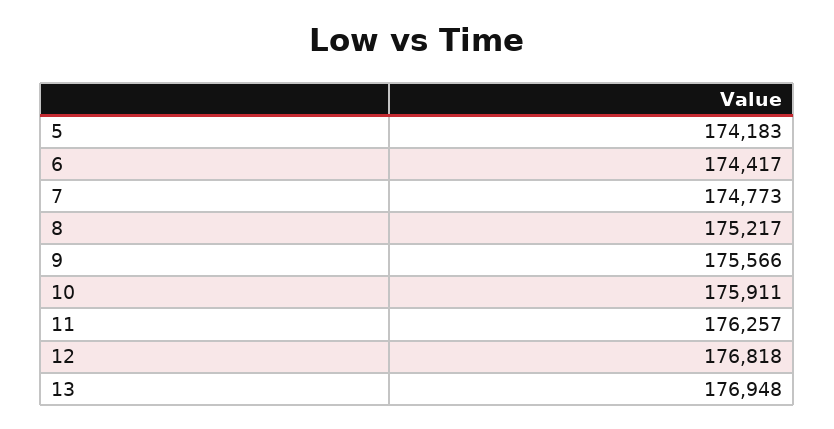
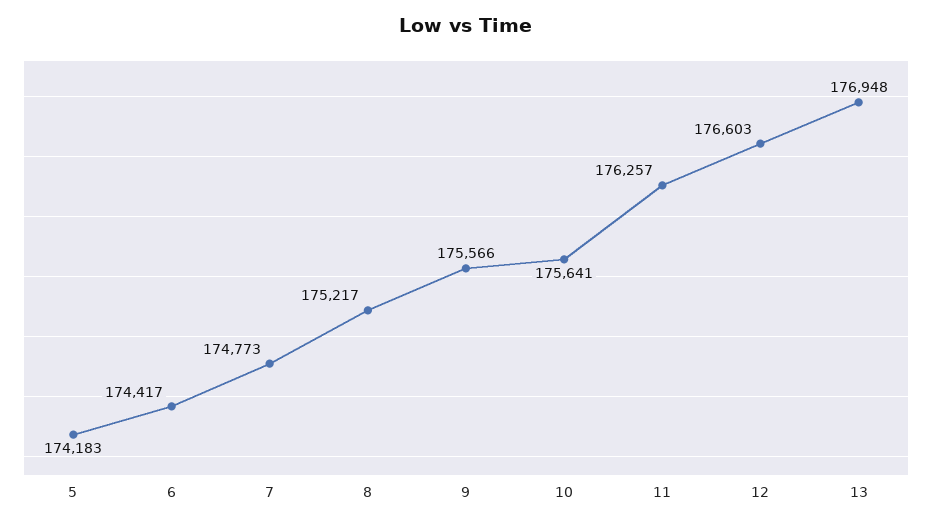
  {
    "5": 174183,
    "6": 174417,
    "7": 174773,
    "8": 175217,
    "9": 175566,
-   "10": 175911,
+   "10": 175641,
    "11": 176257,
-   "12": 176818,
+   "12": 176603,
    "13": 176948
  }

